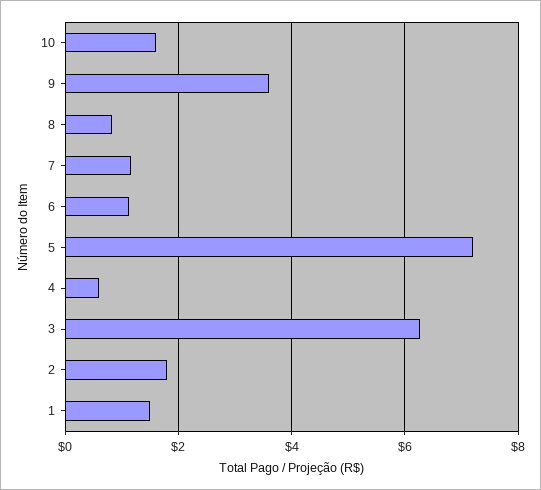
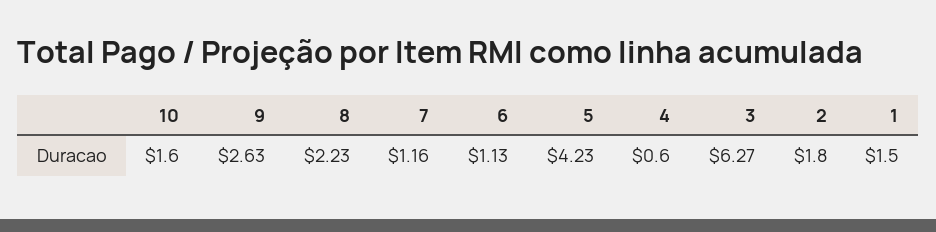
  {
    "10": 1.6,
-   "9": 3.6,
+   "9": 2.63,
-   "8": 0.8,
+   "8": 2.23,
    "7": 1.16,
    "6": 1.13,
-   "5": 7.2,
+   "5": 4.23,
    "4": 0.6,
    "3": 6.27,
    "2": 1.8,
    "1": 1.5
  }

